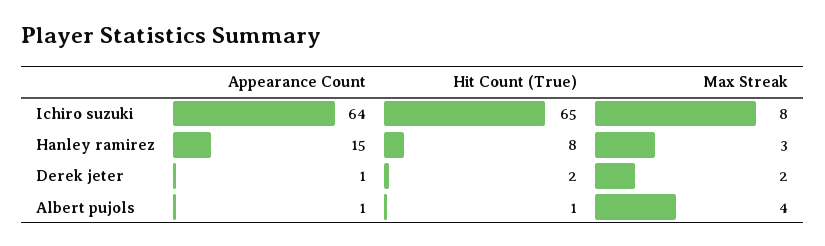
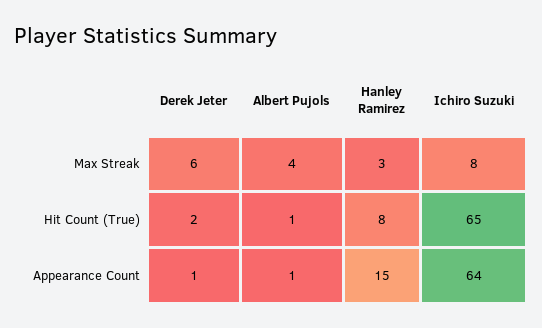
  {
    "Appearance Count": {
      "Ichiro suzuki": 64,
      "Hanley ramirez": 15,
      "Derek jeter": 1,
      "Albert pujols": 1
    },
    "Hit Count (True)": {
      "Ichiro suzuki": 65,
      "Hanley ramirez": 8,
      "Derek jeter": 2,
      "Albert pujols": 1
    },
    "Max Streak": {
      "Ichiro suzuki": 8,
      "Hanley ramirez": 3,
-     "Derek jeter": 2,
+     "Derek jeter": 6,
      "Albert pujols": 4
    }
  }

